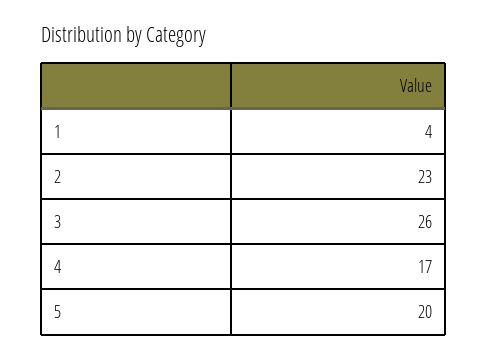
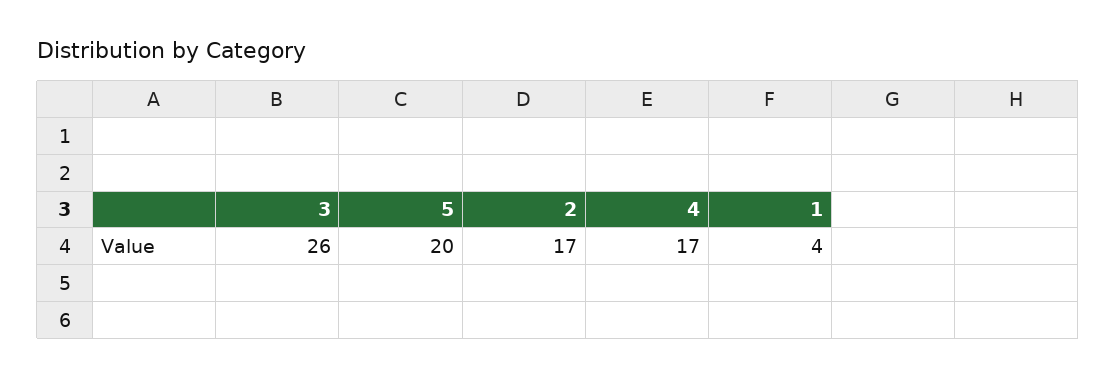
  {
    "1": 4,
-   "2": 23,
+   "2": 17,
    "3": 26,
    "4": 17,
    "5": 20
  }

